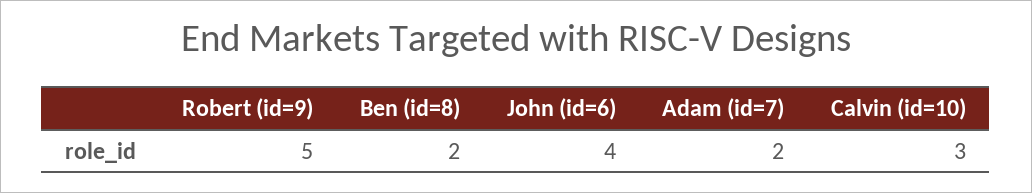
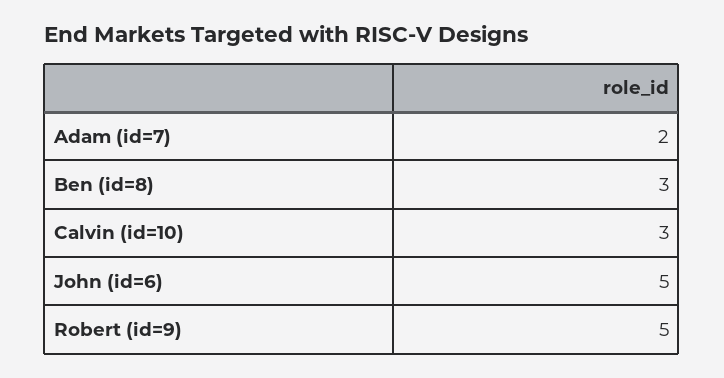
  {
    "Robert (id=9)": 5,
-   "Ben (id=8)": 2,
+   "Ben (id=8)": 3,
-   "John (id=6)": 4,
+   "John (id=6)": 5,
    "Adam (id=7)": 2,
    "Calvin (id=10)": 3
  }

